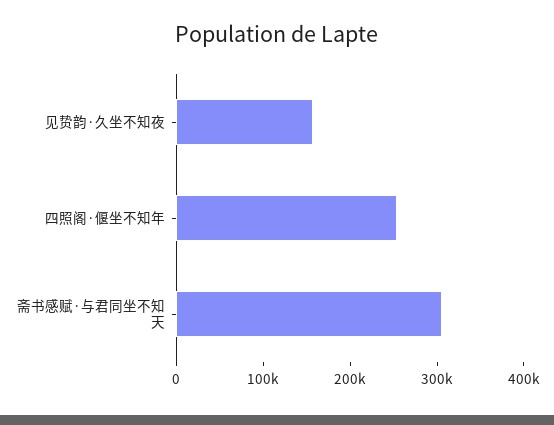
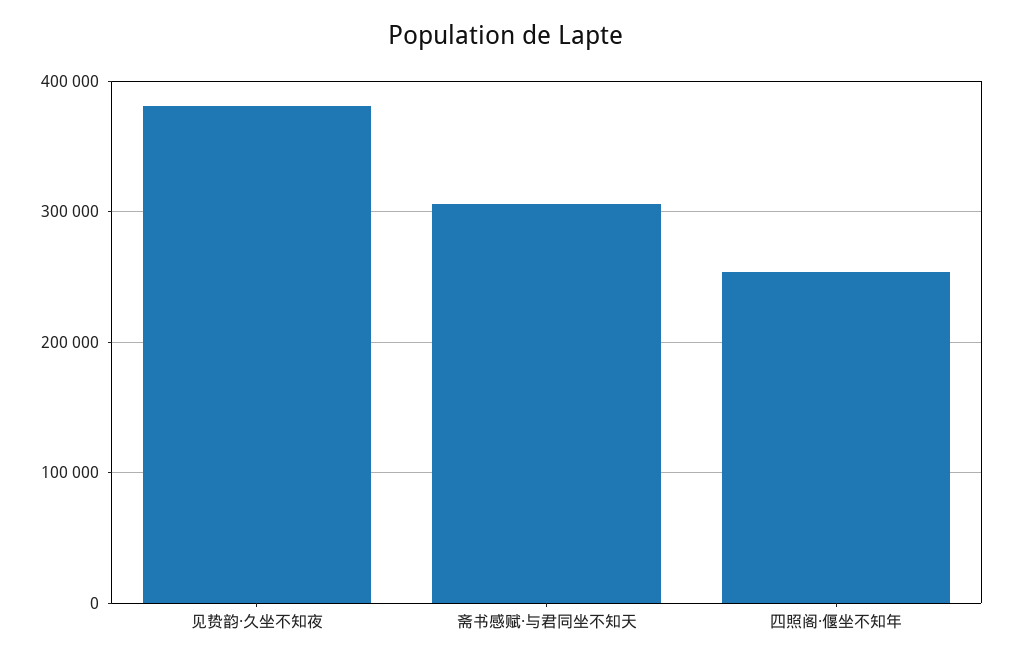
  {
-   "见贽韵·久坐不知夜": 160000,
+   "见贽韵·久坐不知夜": 380000,
    "四照阁·偃坐不知年": 250000,
    "斋书感赋·与君同坐不知天": 310000
  }

